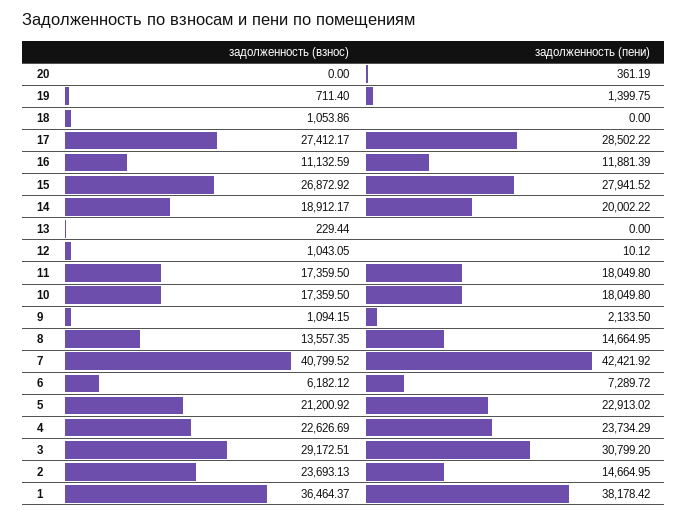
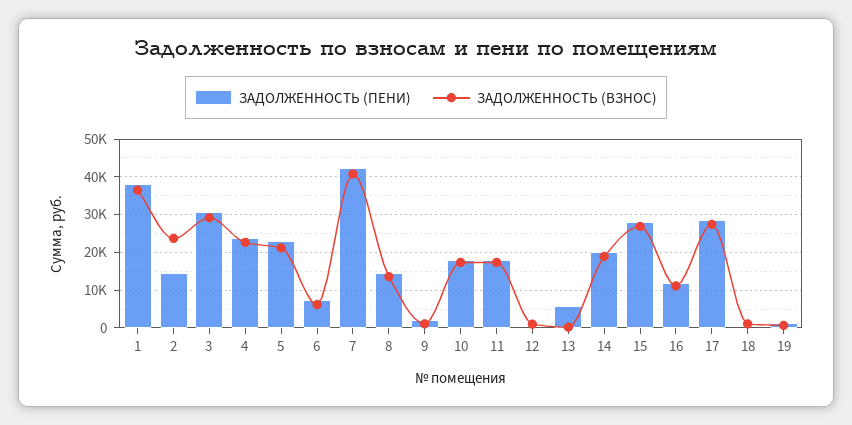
  {
    "задолженность (взнос)": {
-     "20": 0,
      "19": 711.4,
      "18": 1053.86,
      "17": 27412.17,
      "16": 11132.59,
      "15": 26872.92,
      "14": 18912.17,
      "13": 229.44,
      "12": 1043.05,
      "11": 17359.5,
      "10": 17359.5,
      "9": 1094.15,
      "8": 13557.35,
      "7": 40799.52,
      "6": 6182.12,
      "5": 21200.92,
      "4": 22626.69,
      "3": 29172.51,
      "2": 23693.13,
      "1": 36464.37
    },
    "задолженность (пени)": {
-     "20": 361.19,
      "19": 1399.75,
      "18": 0,
      "17": 28502.22,
      "16": 11881.39,
      "15": 27941.52,
      "14": 20002.22,
-     "13": 0,
+     "13": 6000,
      "12": 10.12,
      "11": 18049.8,
      "10": 18049.8,
      "9": 2133.5,
      "8": 14664.95,
      "7": 42421.92,
      "6": 7289.72,
      "5": 22913.02,
      "4": 23734.29,
      "3": 30799.2,
      "2": 14664.95,
      "1": 38178.42
    }
  }

